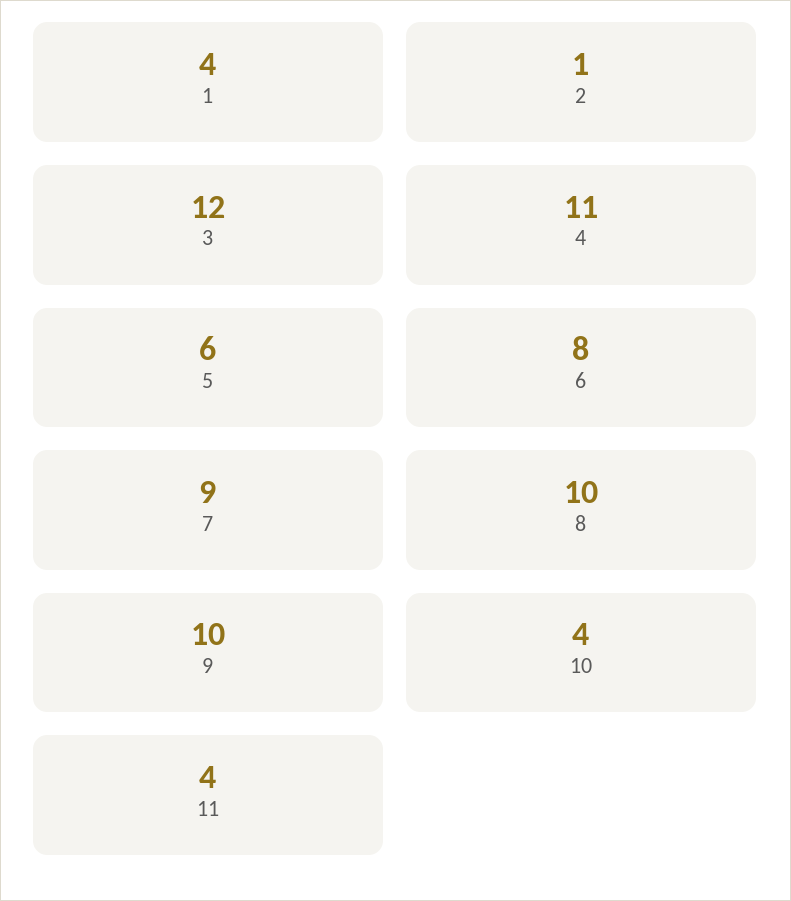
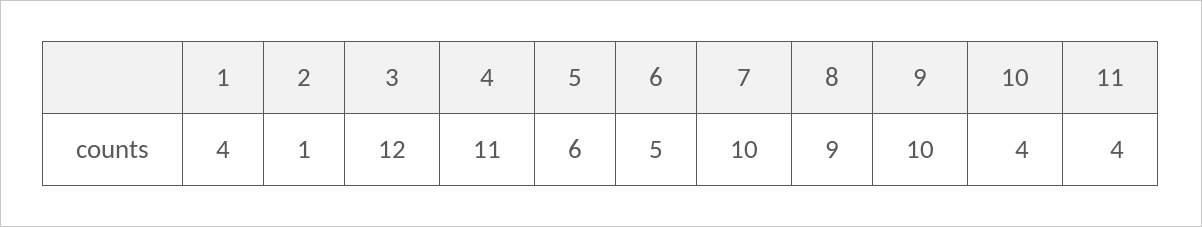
  {
    "1": 4,
    "2": 1,
    "3": 12,
    "4": 11,
    "5": 6,
-   "6": 8,
+   "6": 5,
-   "7": 9,
+   "7": 10,
-   "8": 10,
+   "8": 9,
    "9": 10,
    "10": 4,
    "11": 4
  }

